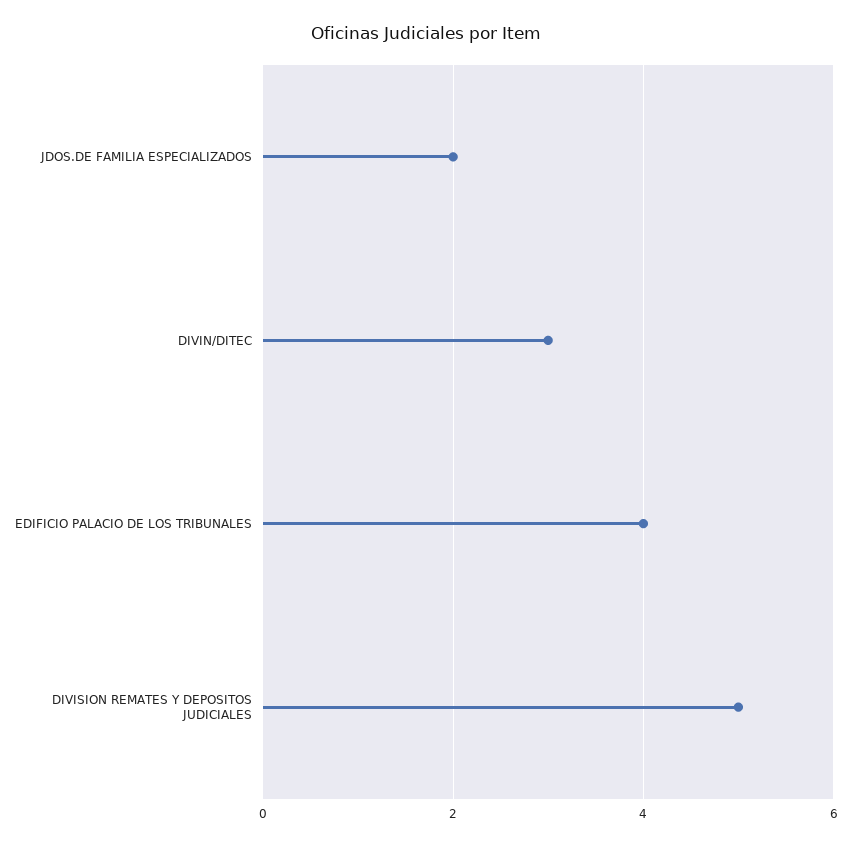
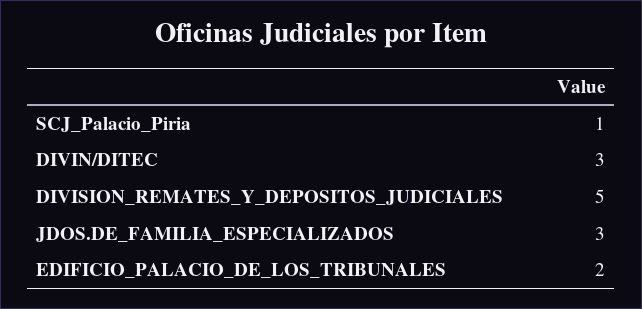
  {
-   "JDOS.DE FAMILIA ESPECIALIZADOS": 2,
+   "JDOS.DE FAMILIA ESPECIALIZADOS": 3,
    "DIVIN/DITEC": 3,
-   "EDIFICIO PALACIO DE LOS TRIBUNALES": 4,
+   "EDIFICIO PALACIO DE LOS TRIBUNALES": 2,
-   "DIVISION REMATES Y DEPOSITOS JUDICIALES": 5
+   "DIVISION REMATES Y DEPOSITOS JUDICIALES": 5,
+   "SCJ_Palacio_Piria": 1
  }

